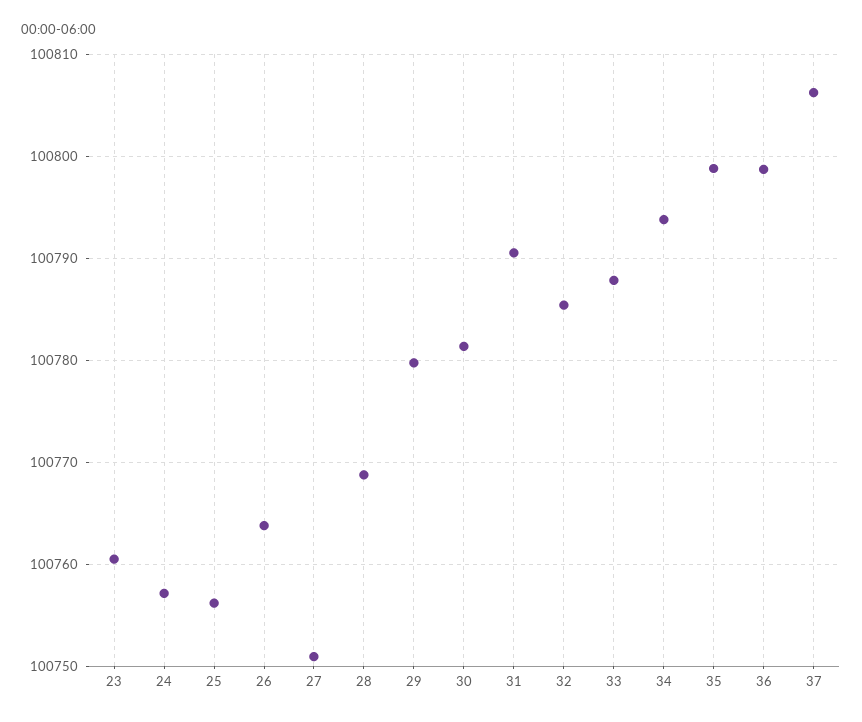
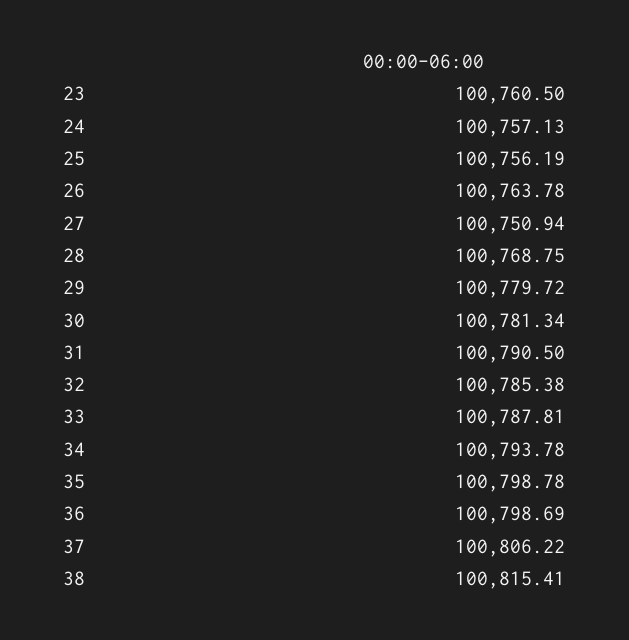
  {
    "23": 100760.5,
    "24": 100757.13,
    "25": 100756.19,
    "26": 100763.78,
    "27": 100750.94,
    "28": 100768.75,
    "29": 100779.72,
    "30": 100781.34,
    "31": 100790.5,
    "32": 100785.38,
    "33": 100787.81,
    "34": 100793.78,
    "35": 100798.78,
    "36": 100798.69,
-   "37": 100806.22
+   "37": 100806.22,
+   "38": 100815.41
  }

